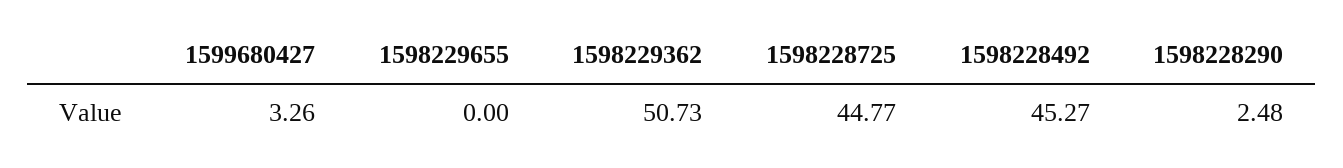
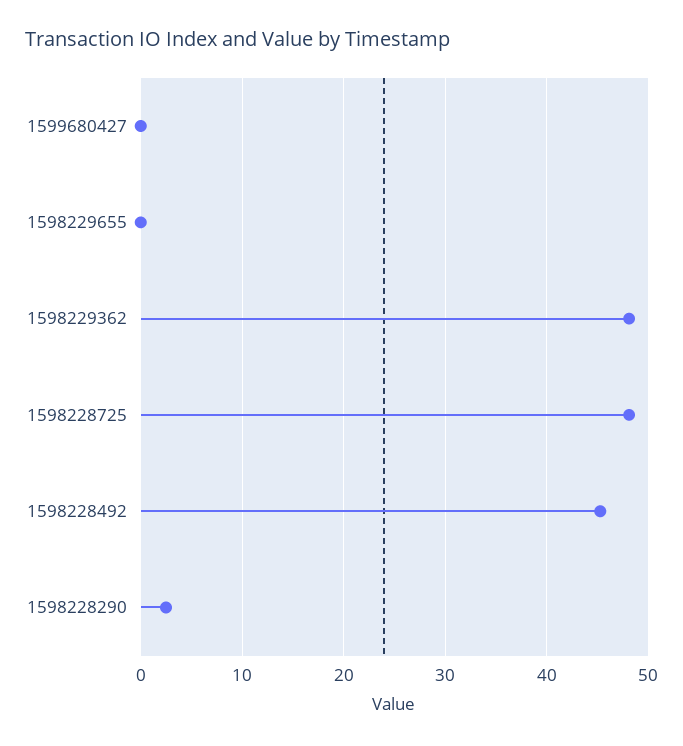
  {
-   "1599680427": 3.26,
+   "1599680427": 0,
    "1598229655": 0,
-   "1598229362": 50.73,
+   "1598229362": 48,
-   "1598228725": 44.77,
+   "1598228725": 48,
    "1598228492": 45.27,
    "1598228290": 2.48
  }

